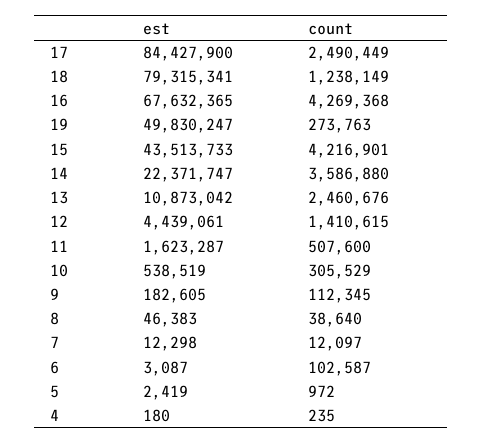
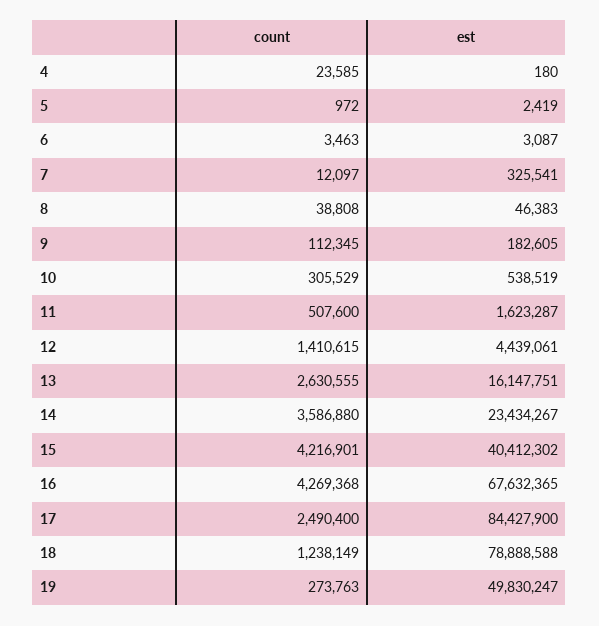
  {
    "est": {
      "17": 84427900,
-     "18": 79315341,
+     "18": 78888588,
      "16": 67632365,
      "19": 49830247,
-     "15": 43513733,
+     "15": 40412302,
-     "14": 22371747,
+     "14": 23434267,
-     "13": 10873042,
+     "13": 16147751,
      "12": 4439061,
      "11": 1623287,
      "10": 538519,
      "9": 182605,
      "8": 46383,
-     "7": 12298,
+     "7": 325541,
      "6": 3087,
      "5": 2419,
      "4": 180
    },
    "count": {
-     "17": 2490449,
+     "17": 2490400,
      "18": 1238149,
      "16": 4269368,
      "19": 273763,
      "15": 4216901,
      "14": 3586880,
-     "13": 2460676,
+     "13": 2630555,
      "12": 1410615,
      "11": 507600,
      "10": 305529,
      "9": 112345,
-     "8": 38640,
+     "8": 38808,
      "7": 12097,
-     "6": 102587,
+     "6": 3463,
      "5": 972,
-     "4": 235
+     "4": 23585
    }
  }

